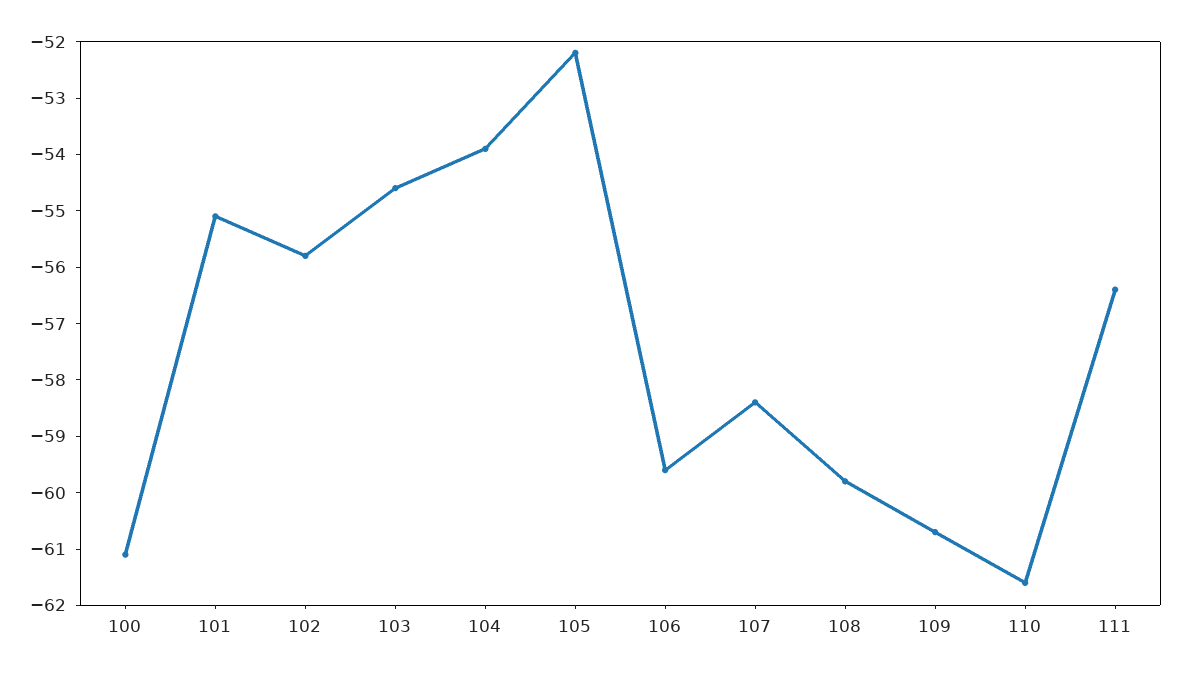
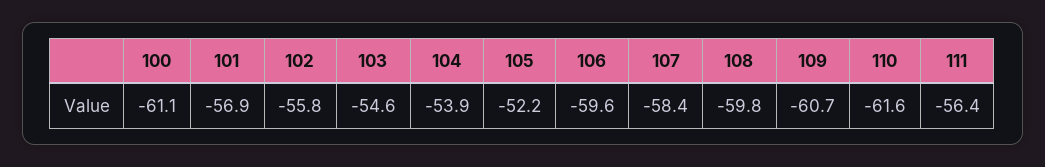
  {
    "100": -61.1,
-   "101": -55,
+   "101": -56.9,
    "102": -55.8,
    "103": -54.6,
    "104": -53.9,
    "105": -52.2,
    "106": -59.6,
    "107": -58.4,
    "108": -59.8,
    "109": -60.7,
    "110": -61.6,
    "111": -56.4
  }

